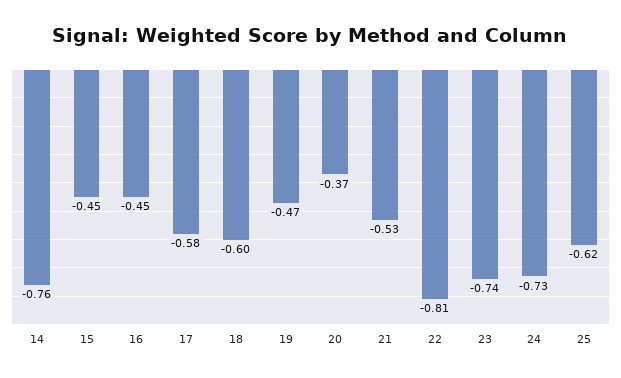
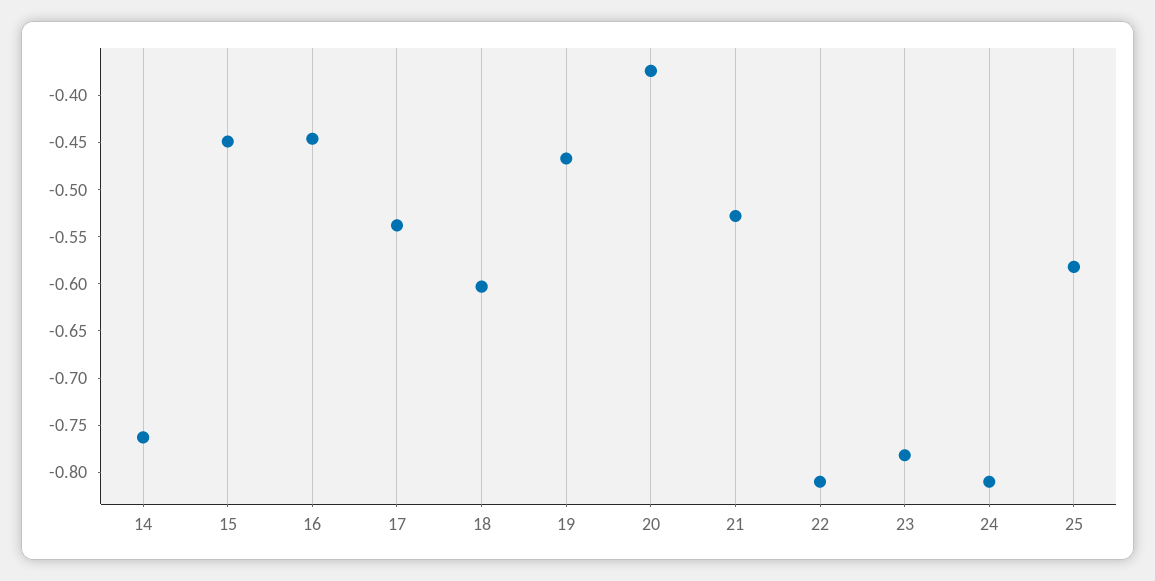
  {
    "14": -0.76,
    "15": -0.45,
    "16": -0.45,
-   "17": -0.58,
+   "17": -0.54,
    "18": -0.6,
    "19": -0.47,
    "20": -0.37,
    "21": -0.53,
    "22": -0.81,
-   "23": -0.74,
+   "23": -0.78,
-   "24": -0.73,
+   "24": -0.81,
-   "25": -0.62
+   "25": -0.58
  }

